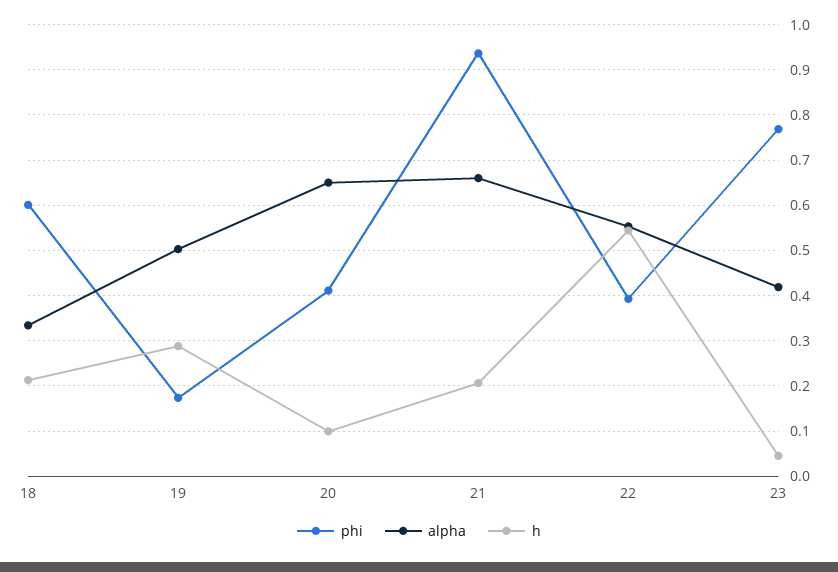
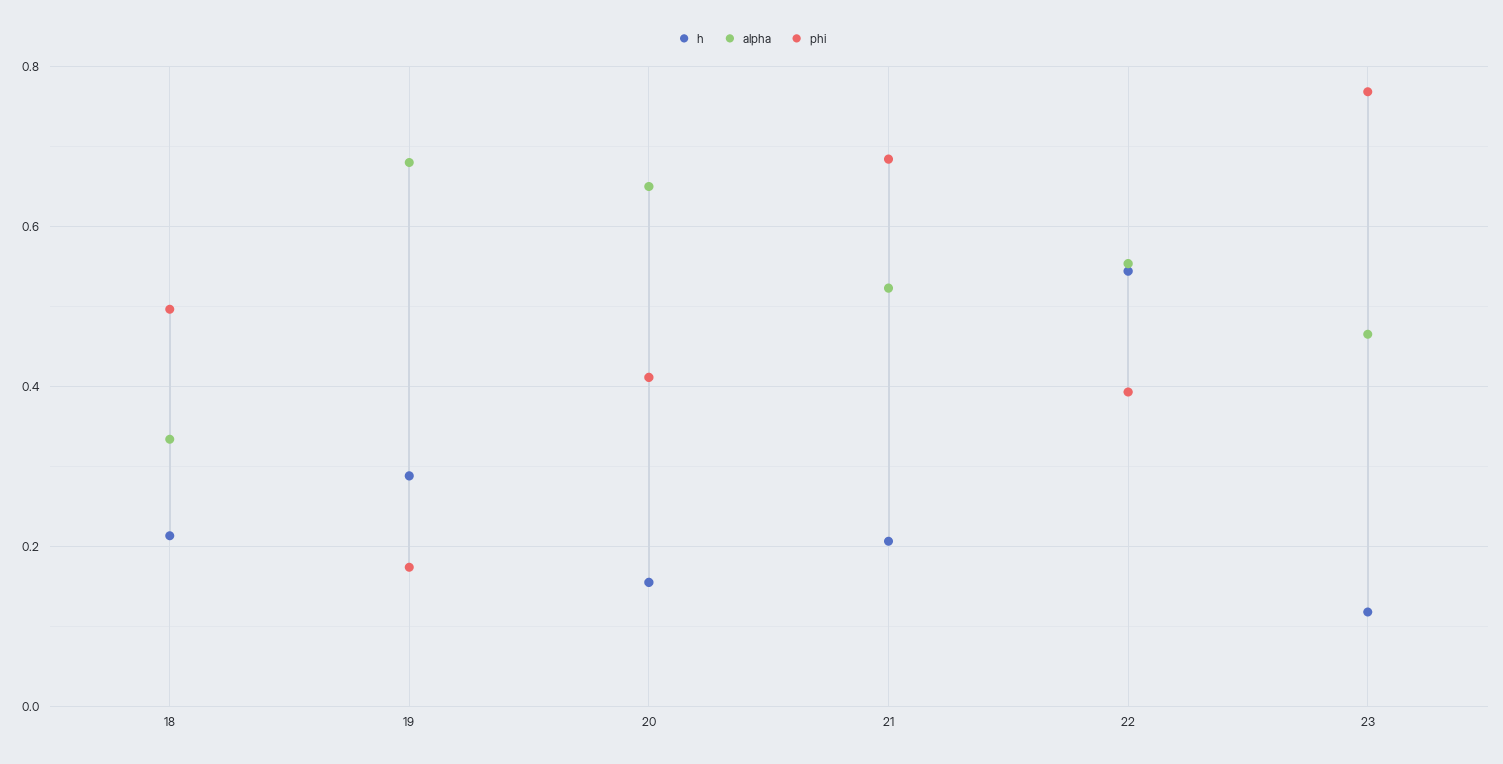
  {
    "phi": {
-     "18": 0.6,
+     "18": 0.5,
      "19": 0.18,
      "20": 0.42,
-     "21": 0.94,
+     "21": 0.68,
      "22": 0.4,
      "23": 0.76
    },
    "alpha": {
      "18": 0.34,
-     "19": 0.5,
+     "19": 0.68,
      "20": 0.66,
-     "21": 0.66,
+     "21": 0.52,
      "22": 0.56,
-     "23": 0.42
+     "23": 0.46
    },
    "h": {
      "18": 0.22,
      "19": 0.28,
-     "20": 0.1,
+     "20": 0.16,
      "21": 0.2,
      "22": 0.54,
-     "23": 0.04
+     "23": 0.12
    }
  }

